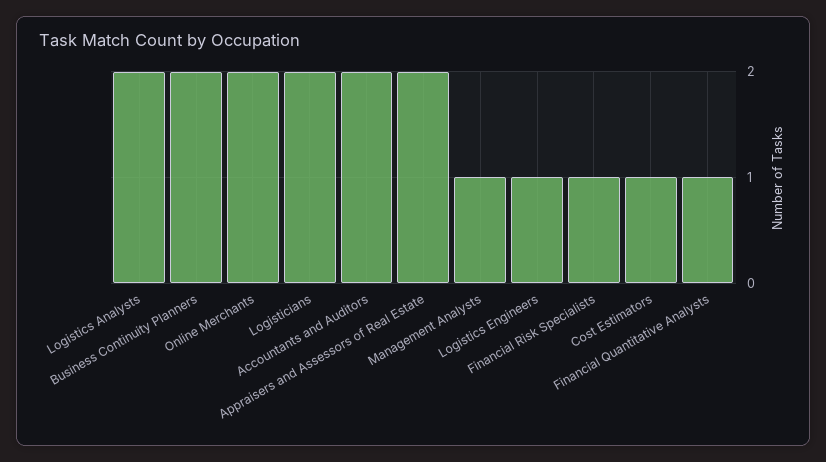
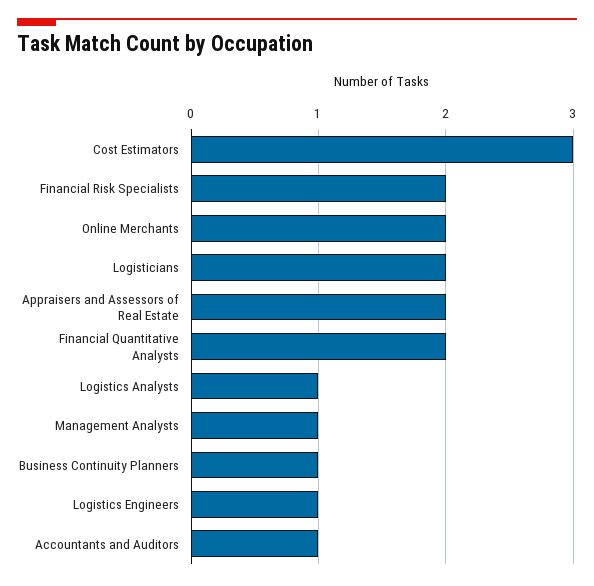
  {
-   "Logistics Analysts": 2,
+   "Logistics Analysts": 1,
-   "Business Continuity Planners": 2,
+   "Business Continuity Planners": 1,
    "Online Merchants": 2,
    "Logisticians": 2,
-   "Accountants and Auditors": 2,
+   "Accountants and Auditors": 1,
    "Appraisers and Assessors of Real Estate": 2,
    "Management Analysts": 1,
    "Logistics Engineers": 1,
-   "Financial Risk Specialists": 1,
+   "Financial Risk Specialists": 2,
-   "Cost Estimators": 1,
+   "Cost Estimators": 3,
-   "Financial Quantitative Analysts": 1
+   "Financial Quantitative Analysts": 2
  }

